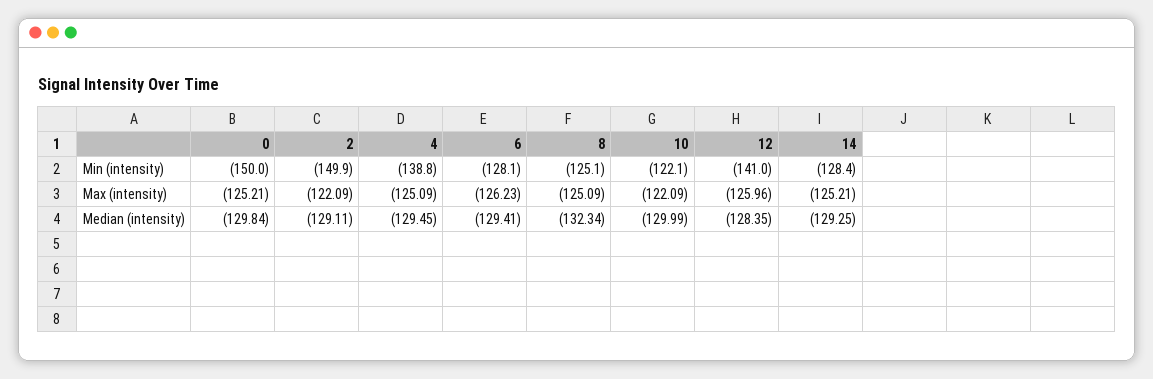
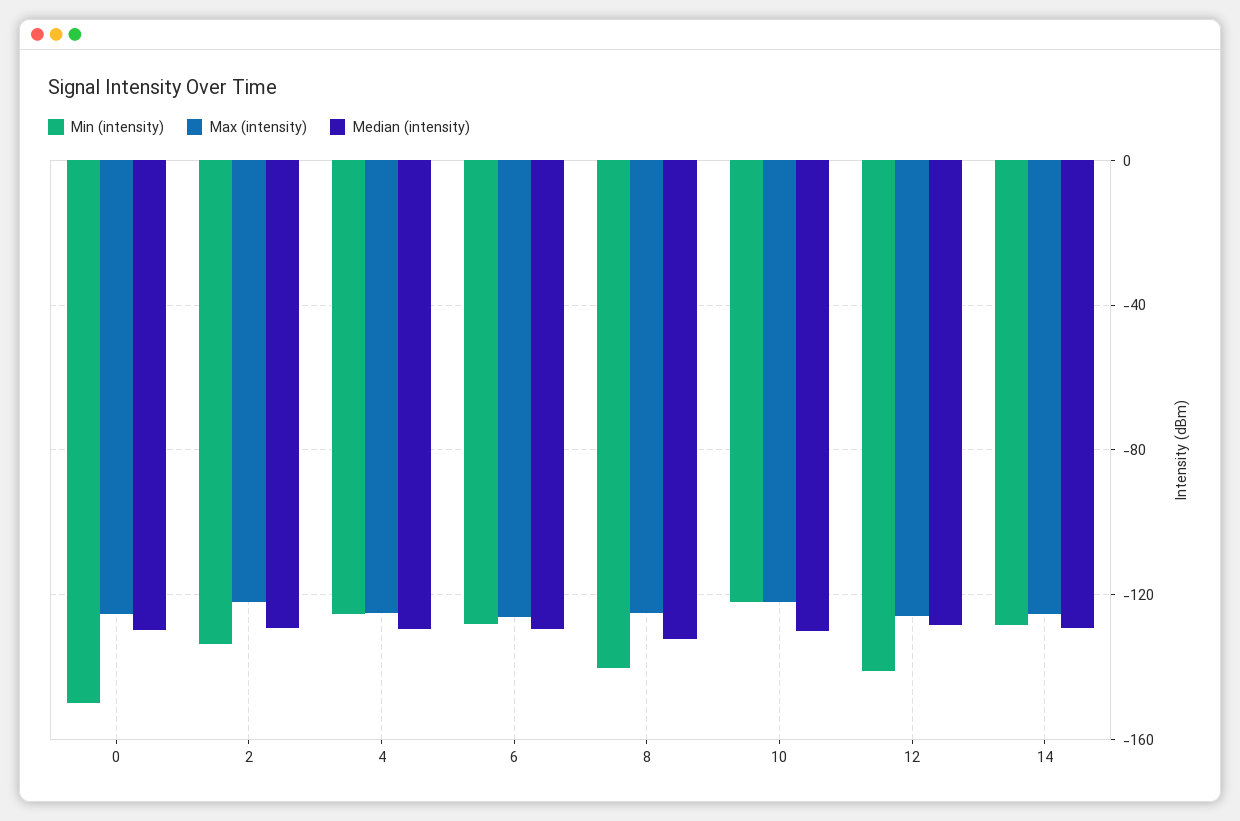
  {
    "Min (intensity)": {
      "0": -150,
-     "2": -149.9,
+     "2": -135,
-     "4": -138.8,
+     "4": -125,
      "6": -128.1,
-     "8": -125.1,
+     "8": -140,
      "10": -122.1,
      "12": -141,
      "14": -128.4
    },
    "Max (intensity)": {
      "0": -125.21,
      "2": -122.09,
      "4": -125.09,
      "6": -126.23,
      "8": -125.09,
      "10": -122.09,
      "12": -125.96,
      "14": -125.21
    },
    "Median (intensity)": {
      "0": -129.84,
      "2": -129.11,
      "4": -129.45,
      "6": -129.41,
      "8": -132.34,
      "10": -129.99,
      "12": -128.35,
      "14": -129.25
    }
  }

